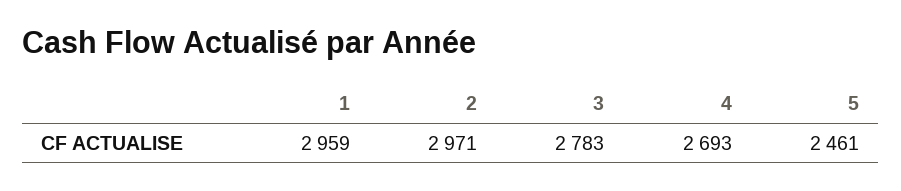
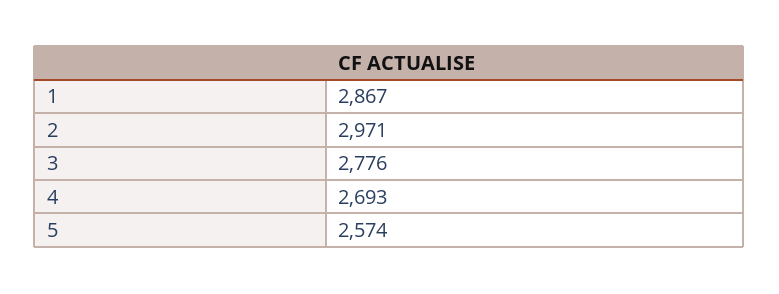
  {
-   "1": 2959,
+   "1": 2867,
    "2": 2971,
-   "3": 2783,
+   "3": 2776,
    "4": 2693,
-   "5": 2461
+   "5": 2574
  }

